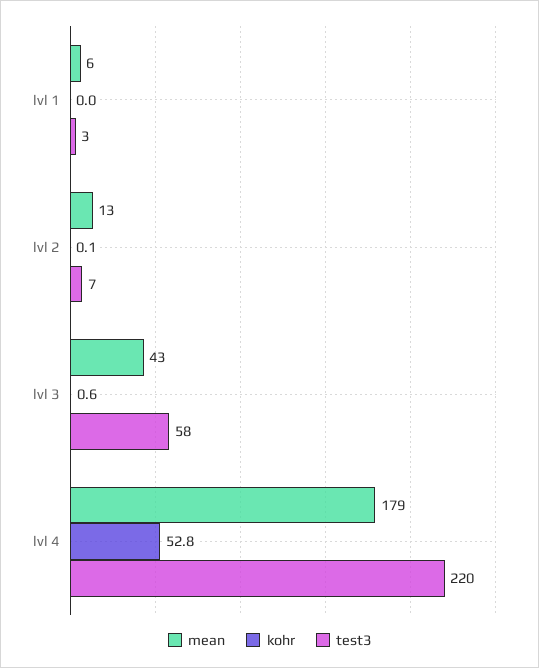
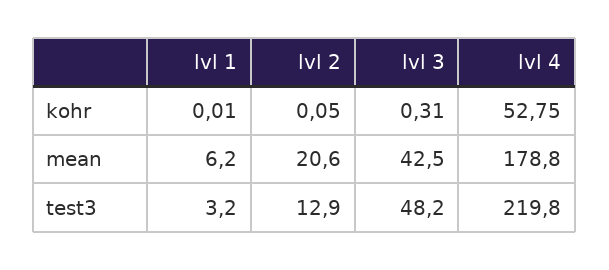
  {
    "mean": {
      "lvl 1": 6.2,
-     "lvl 2": 13,
+     "lvl 2": 20.6,
      "lvl 3": 42.5,
      "lvl 4": 178.8
    },
    "kohr": {
      "lvl 1": 0.01,
      "lvl 2": 0.05,
-     "lvl 3": 0.6,
+     "lvl 3": 0.31,
      "lvl 4": 52.75
    },
    "test3": {
      "lvl 1": 3.2,
-     "lvl 2": 7,
+     "lvl 2": 12.9,
-     "lvl 3": 58,
+     "lvl 3": 48.2,
      "lvl 4": 219.8
    }
  }

